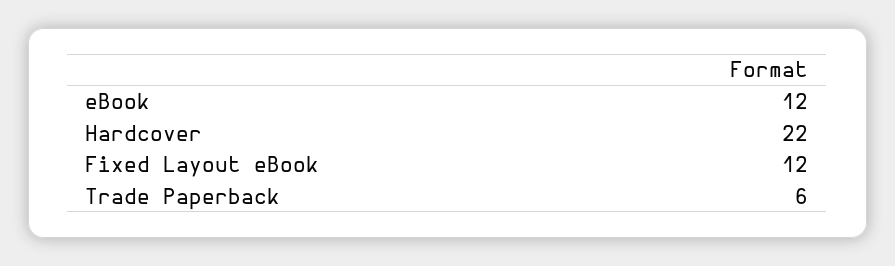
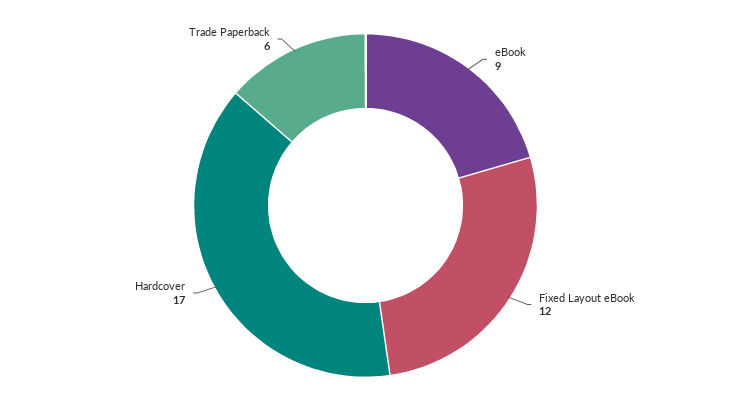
  {
-   "eBook": 12,
+   "eBook": 9,
-   "Hardcover": 22,
+   "Hardcover": 17,
    "Fixed Layout eBook": 12,
    "Trade Paperback": 6
  }

